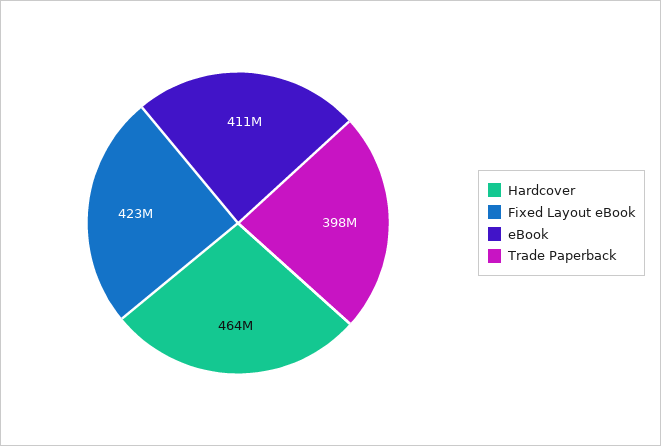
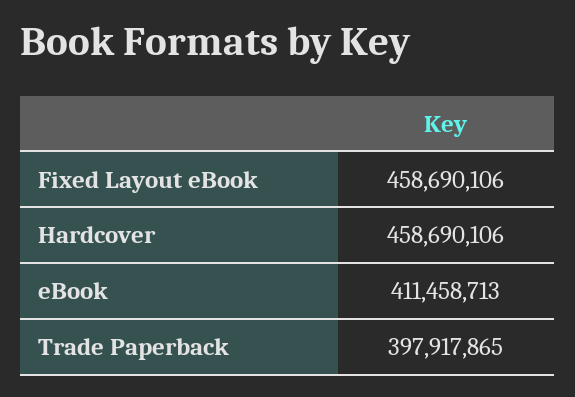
  {
-   "Hardcover": 464000000,
+   "Hardcover": 458690106,
-   "Fixed Layout eBook": 423000000,
+   "Fixed Layout eBook": 458690106,
    "eBook": 411458713,
    "Trade Paperback": 397917865
  }

